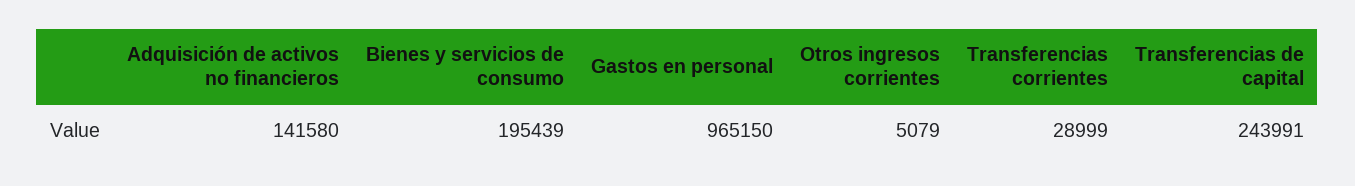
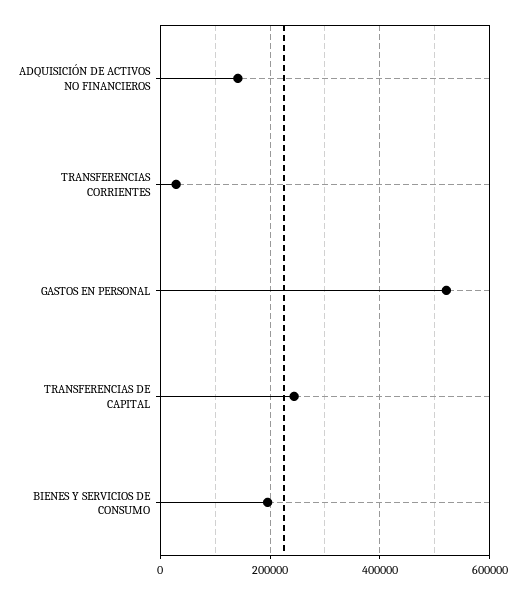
  {
    "Adquisición de activos no financieros": 141580,
    "Bienes y servicios de consumo": 195439,
-   "Gastos en personal": 965150,
+   "Gastos en personal": 520000,
-   "Otros ingresos corrientes": 5079,
    "Transferencias corrientes": 28999,
    "Transferencias de capital": 243991
  }

